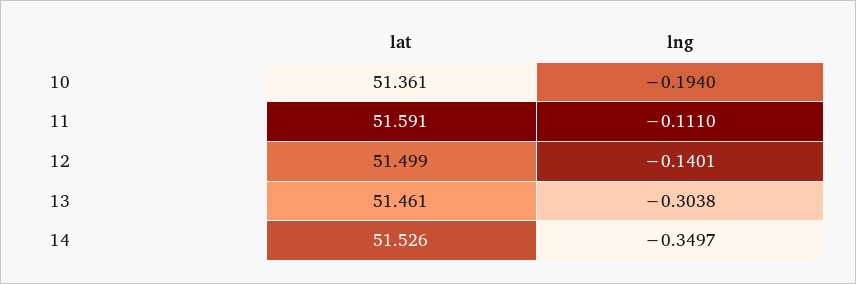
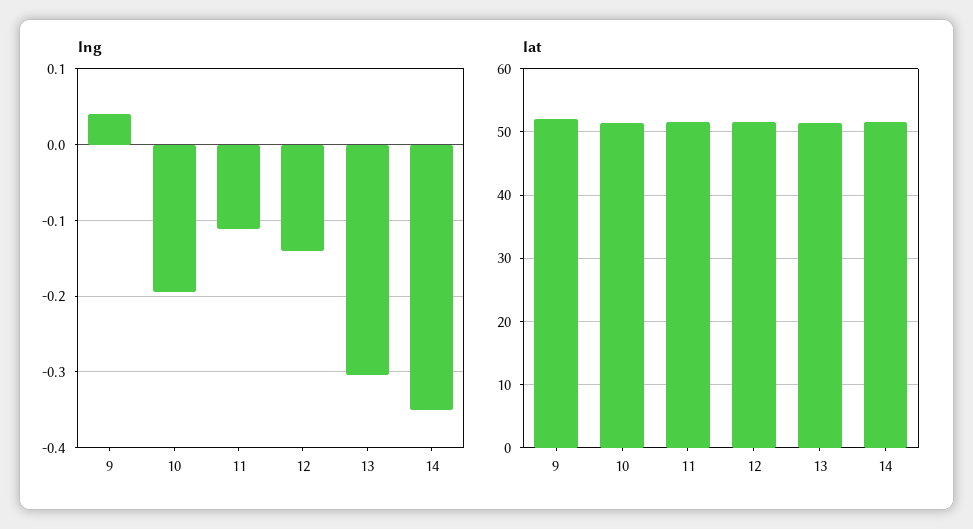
  {
    "lat": {
      "10": 51.361,
      "11": 51.591,
      "12": 51.499,
      "13": 51.461,
-     "14": 51.526
+     "14": 51.526,
+     "9": 52
    },
    "lng": {
      "10": -0.194,
      "11": -0.111,
      "12": -0.1401,
      "13": -0.3038,
-     "14": -0.3497
+     "14": -0.3497,
+     "9": 0.04
    }
  }

